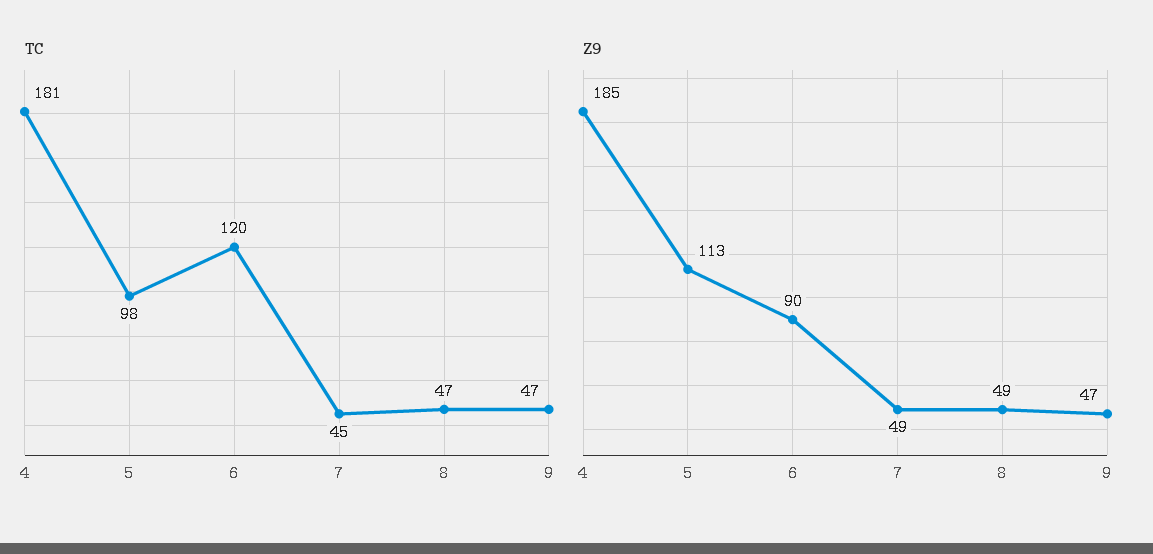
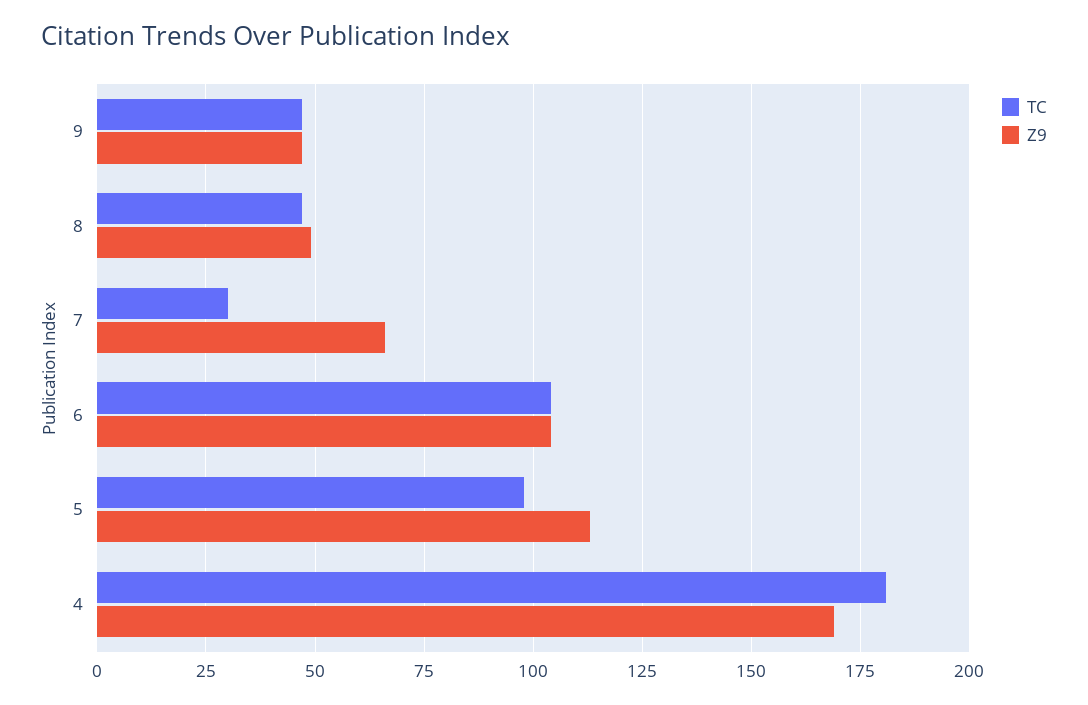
  {
    "TC": {
      "4": 181,
      "5": 98,
-     "6": 120,
+     "6": 105,
-     "7": 45,
+     "7": 30,
      "8": 47,
      "9": 47
    },
    "Z9": {
-     "4": 185,
+     "4": 170,
      "5": 113,
-     "6": 90,
+     "6": 105,
-     "7": 49,
+     "7": 65,
      "8": 49,
      "9": 47
    }
  }

